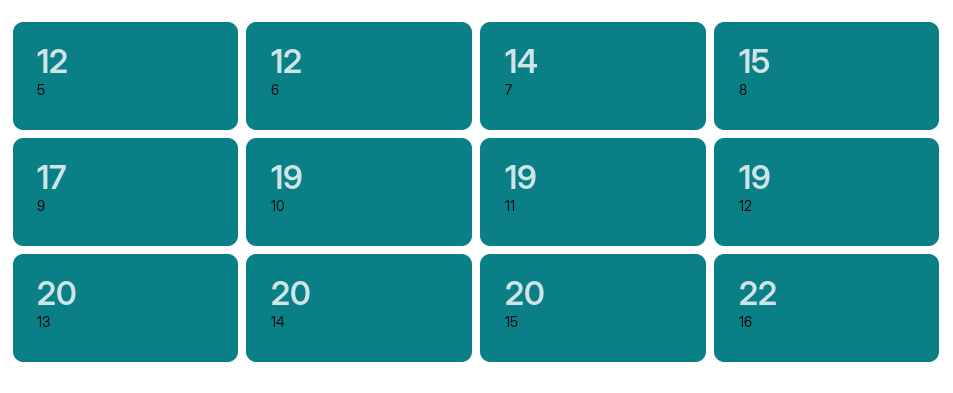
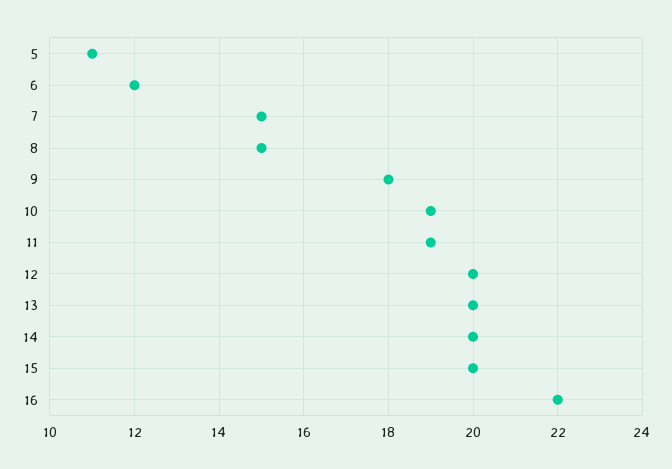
  {
-   "5": 12,
+   "5": 11,
    "6": 12,
-   "7": 14,
+   "7": 15,
    "8": 15,
-   "9": 17,
+   "9": 18,
    "10": 19,
    "11": 19,
-   "12": 19,
+   "12": 20,
    "13": 20,
    "14": 20,
    "15": 20,
    "16": 22
  }

